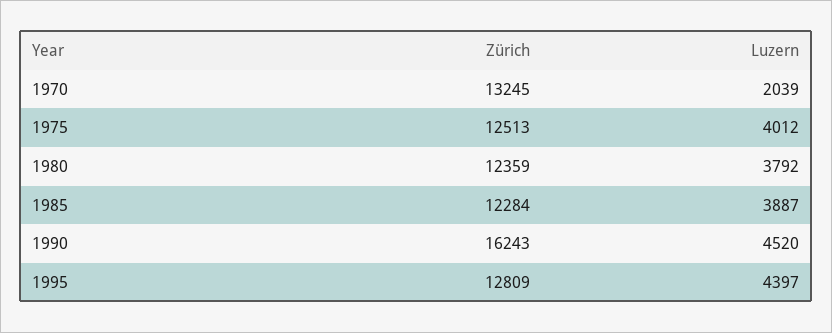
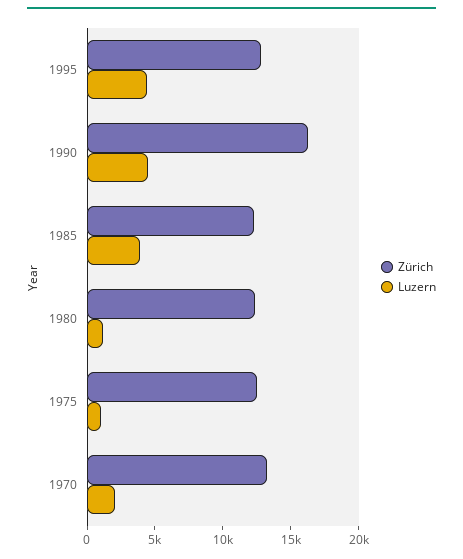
  {
    "Zürich": {
      "1970": 13245,
      "1975": 12513,
      "1980": 12359,
      "1985": 12284,
      "1990": 16243,
      "1995": 12809
    },
    "Luzern": {
      "1970": 2039,
-     "1975": 4012,
+     "1975": 1000,
-     "1980": 3792,
+     "1980": 1000,
      "1985": 3887,
      "1990": 4520,
      "1995": 4397
    }
  }

